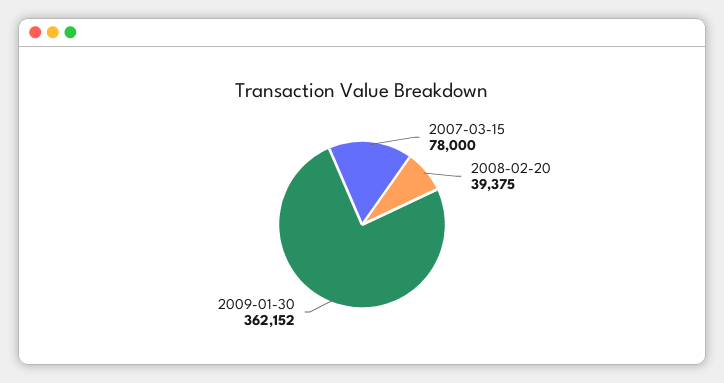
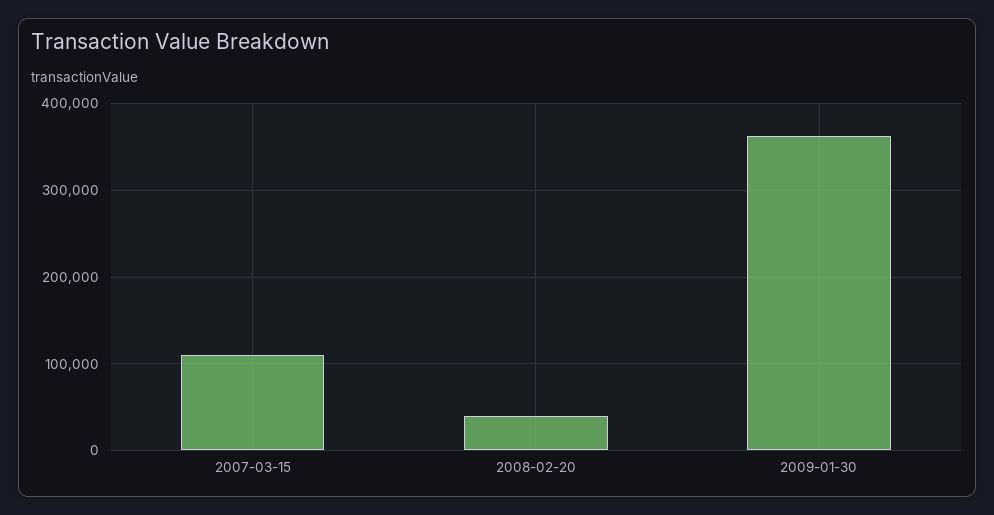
  {
-   "2007-03-15": 78000,
+   "2007-03-15": 110000,
    "2008-02-20": 39375,
    "2009-01-30": 362152
  }

